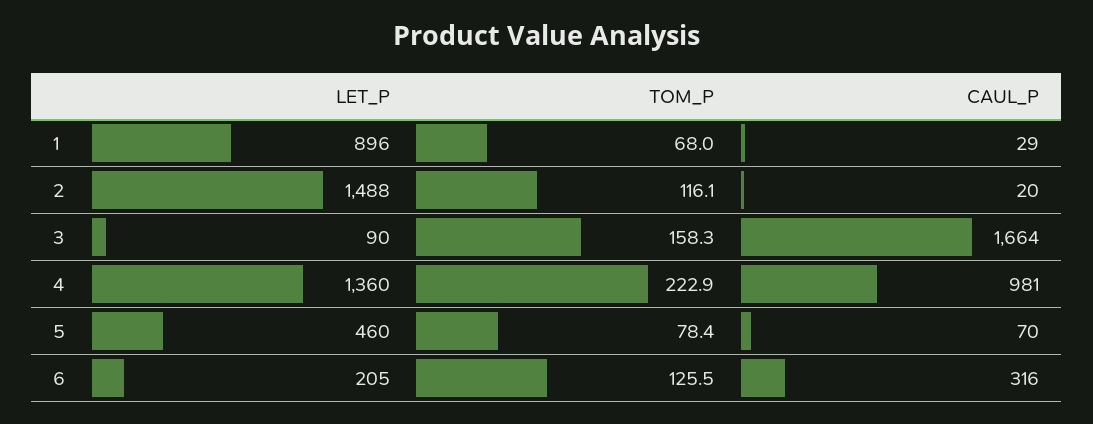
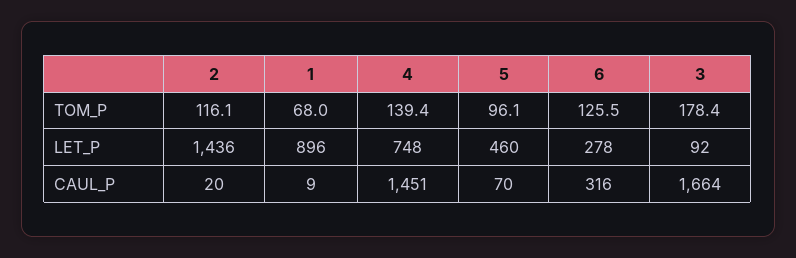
  {
    "LET_P": {
      "1": 896,
-     "2": 1488,
+     "2": 1436,
-     "3": 90,
+     "3": 92,
-     "4": 1360,
+     "4": 748,
      "5": 460,
-     "6": 205
+     "6": 278
    },
    "TOM_P": {
      "1": 68,
      "2": 116.1,
-     "3": 158.3,
+     "3": 178.4,
-     "4": 222.9,
+     "4": 139.4,
-     "5": 78.4,
+     "5": 96.1,
      "6": 125.5
    },
    "CAUL_P": {
-     "1": 29,
+     "1": 9,
      "2": 20,
      "3": 1664,
-     "4": 981,
+     "4": 1451,
      "5": 70,
      "6": 316
    }
  }

